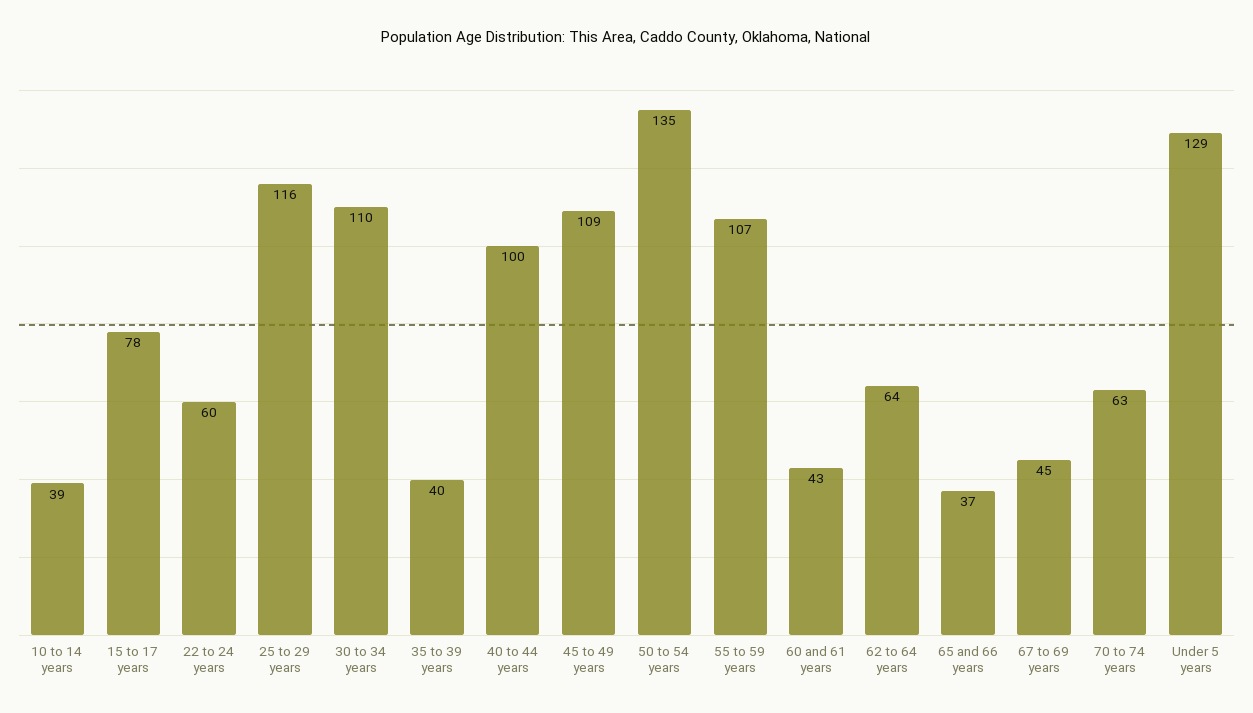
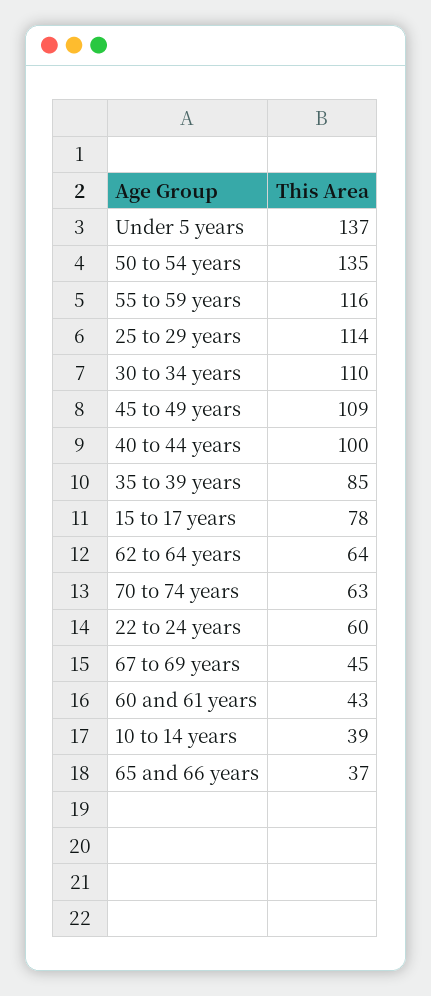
  {
    "10 to 14 years": 39,
    "15 to 17 years": 78,
    "22 to 24 years": 60,
-   "25 to 29 years": 116,
+   "25 to 29 years": 114,
    "30 to 34 years": 110,
-   "35 to 39 years": 40,
+   "35 to 39 years": 85,
    "40 to 44 years": 100,
    "45 to 49 years": 109,
    "50 to 54 years": 135,
-   "55 to 59 years": 107,
+   "55 to 59 years": 116,
    "60 and 61 years": 43,
    "62 to 64 years": 64,
    "65 and 66 years": 37,
    "67 to 69 years": 45,
    "70 to 74 years": 63,
-   "Under 5 years": 129
+   "Under 5 years": 137
  }

